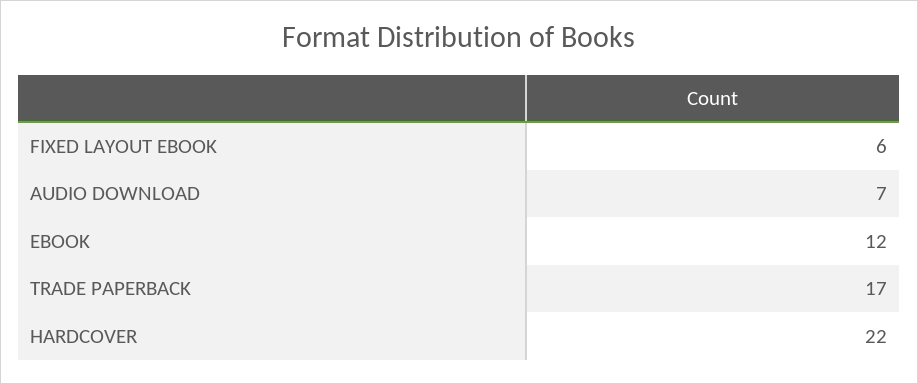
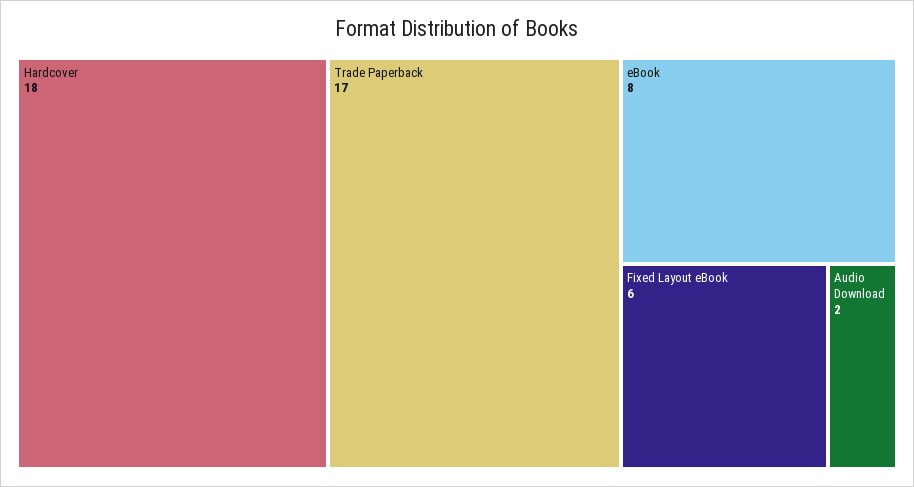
  {
    "FIXED LAYOUT EBOOK": 6,
-   "AUDIO DOWNLOAD": 7,
+   "AUDIO DOWNLOAD": 2,
-   "EBOOK": 12,
+   "EBOOK": 8,
    "TRADE PAPERBACK": 17,
-   "HARDCOVER": 22
+   "HARDCOVER": 18
  }

